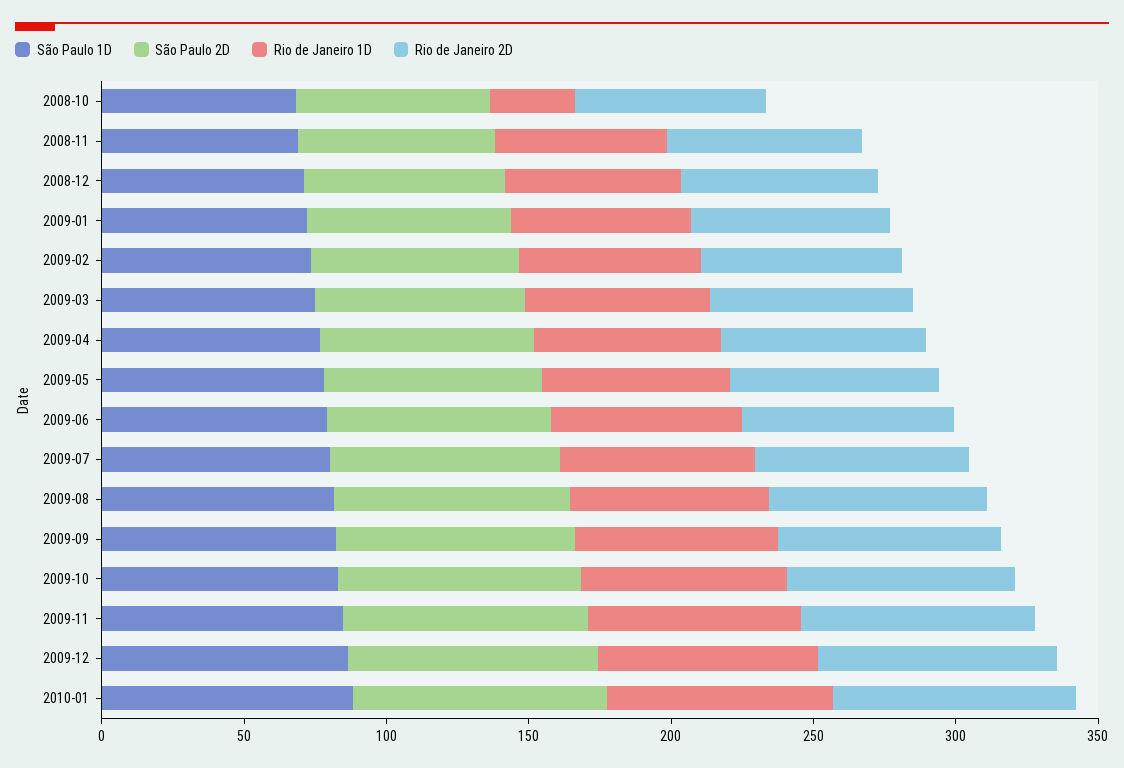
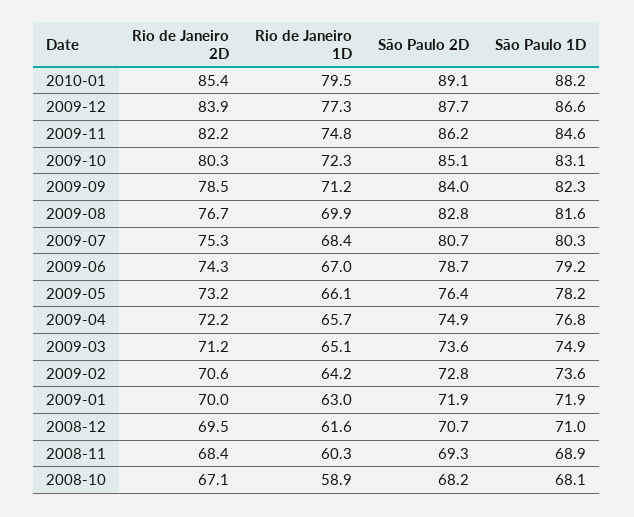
  {
    "São Paulo 1D": {
      "2008-10": 68.1,
      "2008-11": 68.9,
      "2008-12": 71,
      "2009-01": 71.9,
      "2009-02": 73.6,
      "2009-03": 74.9,
      "2009-04": 76.8,
      "2009-05": 78.2,
      "2009-06": 79.2,
      "2009-07": 80.3,
      "2009-08": 81.6,
      "2009-09": 82.3,
      "2009-10": 83.1,
      "2009-11": 84.6,
      "2009-12": 86.6,
      "2010-01": 88.2
    },
    "São Paulo 2D": {
      "2008-10": 68.2,
      "2008-11": 69.3,
      "2008-12": 70.7,
      "2009-01": 71.9,
      "2009-02": 72.8,
      "2009-03": 73.6,
      "2009-04": 74.9,
      "2009-05": 76.4,
      "2009-06": 78.7,
      "2009-07": 80.7,
      "2009-08": 82.8,
      "2009-09": 84,
      "2009-10": 85.1,
      "2009-11": 86.2,
      "2009-12": 87.7,
      "2010-01": 89.1
    },
    "Rio de Janeiro 1D": {
-     "2008-10": 30,
+     "2008-10": 58.9,
      "2008-11": 60.3,
      "2008-12": 61.6,
      "2009-01": 63,
      "2009-02": 64.2,
      "2009-03": 65.1,
      "2009-04": 65.7,
      "2009-05": 66.1,
      "2009-06": 67,
      "2009-07": 68.4,
      "2009-08": 69.9,
      "2009-09": 71.2,
      "2009-10": 72.3,
      "2009-11": 74.8,
      "2009-12": 77.3,
      "2010-01": 79.5
    },
    "Rio de Janeiro 2D": {
      "2008-10": 67.1,
      "2008-11": 68.4,
      "2008-12": 69.5,
      "2009-01": 70,
      "2009-02": 70.6,
      "2009-03": 71.2,
      "2009-04": 72.2,
      "2009-05": 73.2,
      "2009-06": 74.3,
      "2009-07": 75.3,
      "2009-08": 76.7,
      "2009-09": 78.5,
      "2009-10": 80.3,
      "2009-11": 82.2,
      "2009-12": 83.9,
      "2010-01": 85.4
    }
  }

